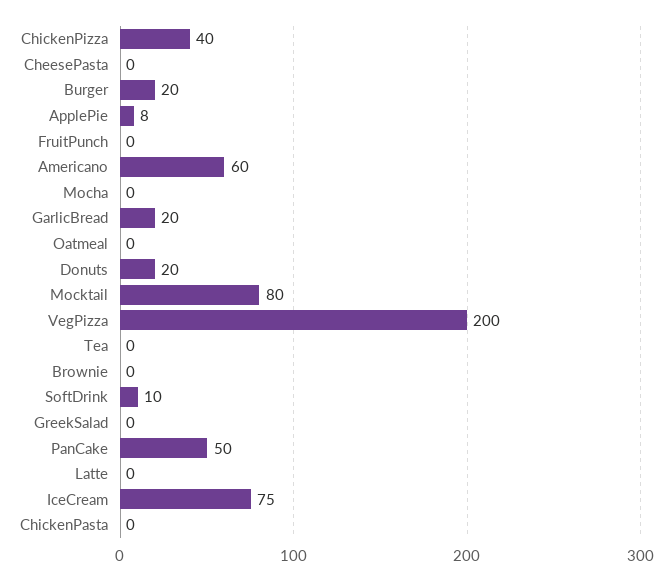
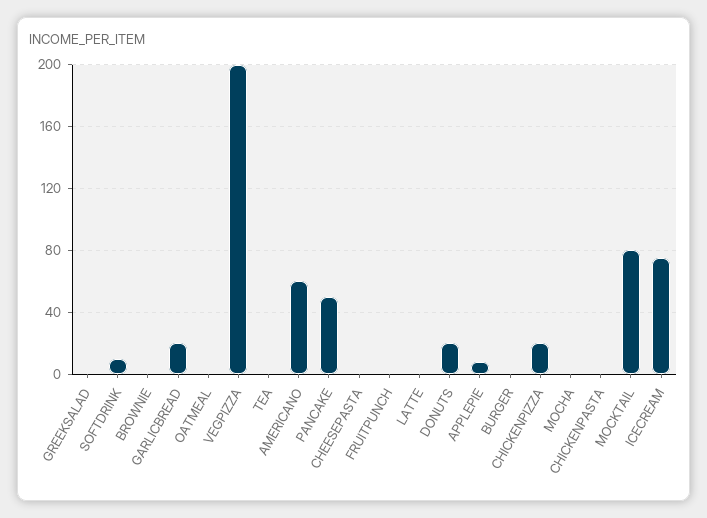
  {
-   "ChickenPizza": 40,
+   "ChickenPizza": 20,
    "CheesePasta": 0,
-   "Burger": 20,
+   "Burger": 0,
    "ApplePie": 8,
    "FruitPunch": 0,
    "Americano": 60,
    "Mocha": 0,
    "GarlicBread": 20,
    "Oatmeal": 0,
    "Donuts": 20,
    "Mocktail": 80,
    "VegPizza": 200,
    "Tea": 0,
    "Brownie": 0,
    "SoftDrink": 10,
    "GreekSalad": 0,
    "PanCake": 50,
    "Latte": 0,
    "IceCream": 75,
    "ChickenPasta": 0
  }

